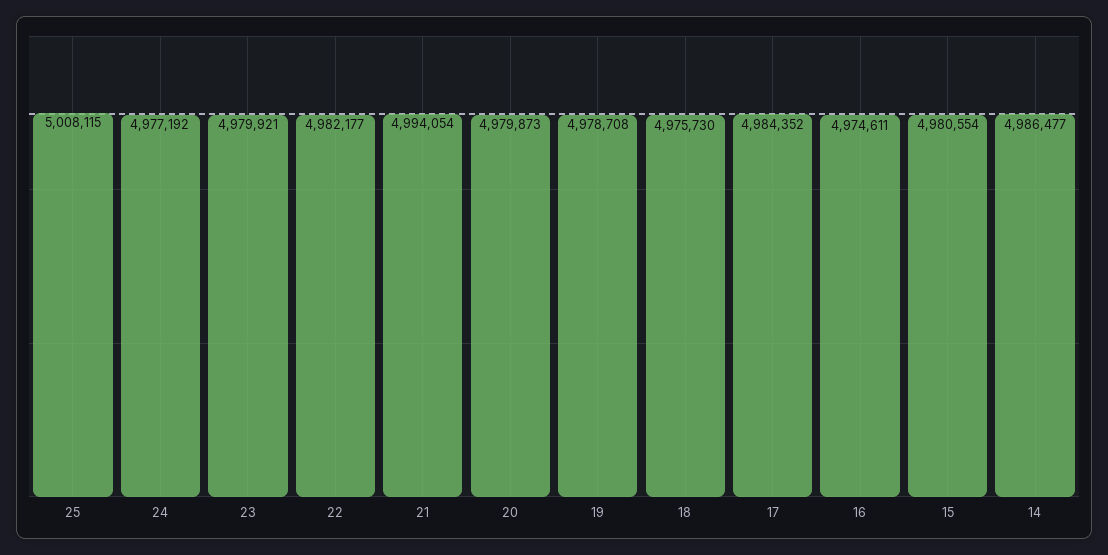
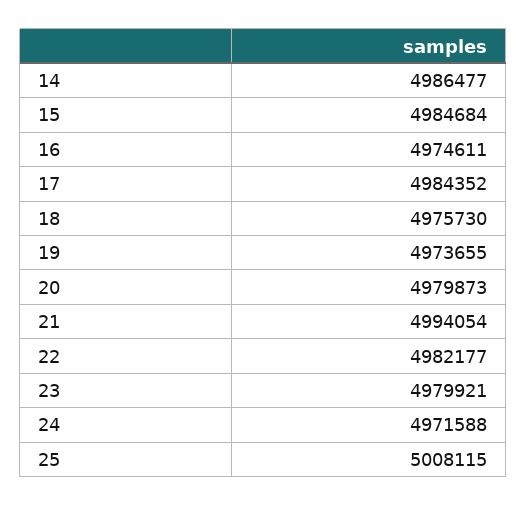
  {
    "25": 5008115,
-   "24": 4977192,
+   "24": 4971588,
    "23": 4979921,
    "22": 4982177,
    "21": 4994054,
    "20": 4979873,
-   "19": 4978708,
+   "19": 4973655,
    "18": 4975730,
    "17": 4984352,
    "16": 4974611,
-   "15": 4980554,
+   "15": 4984684,
    "14": 4986477
  }

